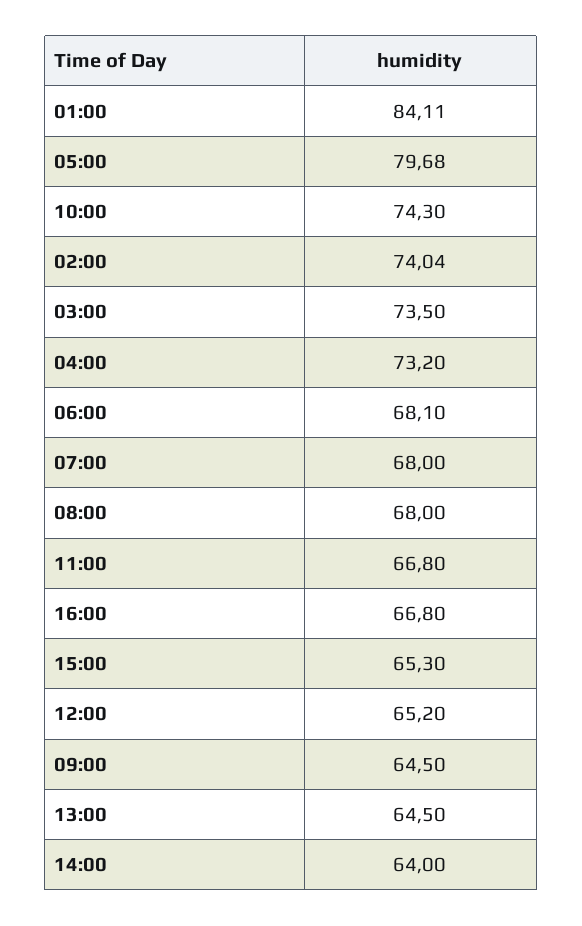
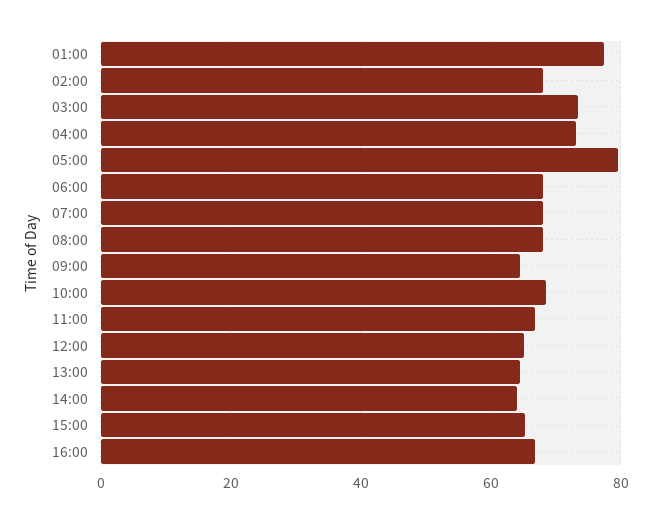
  {
-   "01:00": 84.11,
+   "01:00": 78,
    "05:00": 79.68,
-   "10:00": 74.3,
+   "10:00": 68,
-   "02:00": 74.04,
+   "02:00": 68,
    "03:00": 73.5,
    "04:00": 73.2,
    "06:00": 68.1,
    "07:00": 68,
    "08:00": 68,
    "11:00": 66.8,
    "16:00": 66.8,
    "15:00": 65.3,
    "12:00": 65.2,
    "09:00": 64.5,
    "13:00": 64.5,
    "14:00": 64
  }

